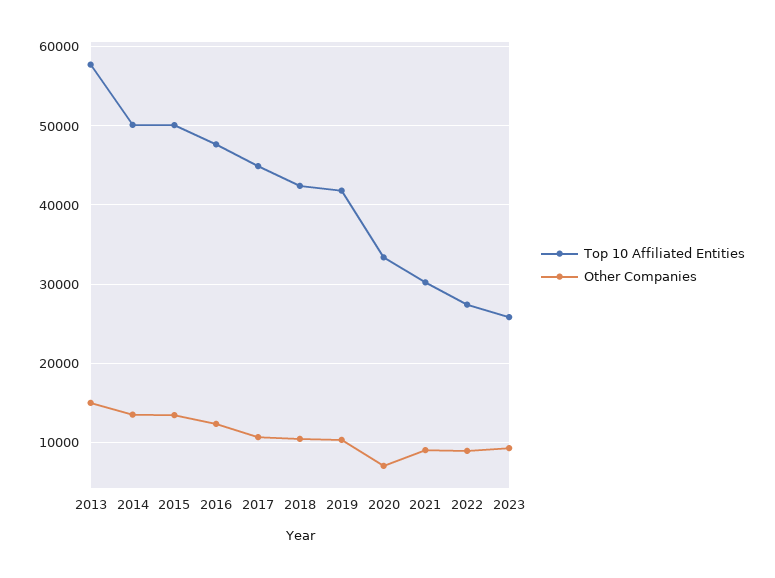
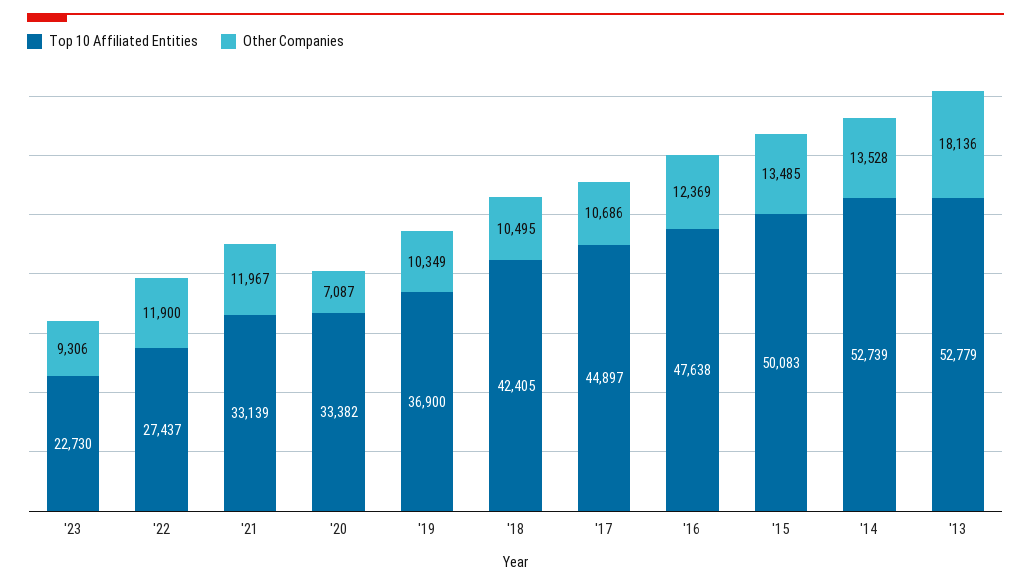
  {
    "Top 10 Affiliated Entities": {
-     "2013": 58000,
+     "2013": 52779,
-     "2014": 50000,
+     "2014": 52739,
      "2015": 50083,
      "2016": 47638,
      "2017": 44897,
      "2018": 42405,
-     "2019": 42000,
+     "2019": 36900,
      "2020": 33382,
-     "2021": 30000,
+     "2021": 33139,
      "2022": 27437,
-     "2023": 26000
+     "2023": 22730
    },
    "Other Companies": {
-     "2013": 15000,
+     "2013": 18136,
      "2014": 13528,
      "2015": 13485,
      "2016": 12369,
      "2017": 10686,
      "2018": 10495,
      "2019": 10349,
      "2020": 7087,
-     "2021": 9000,
+     "2021": 11967,
-     "2022": 9000,
+     "2022": 11900,
      "2023": 9306
    }
  }

